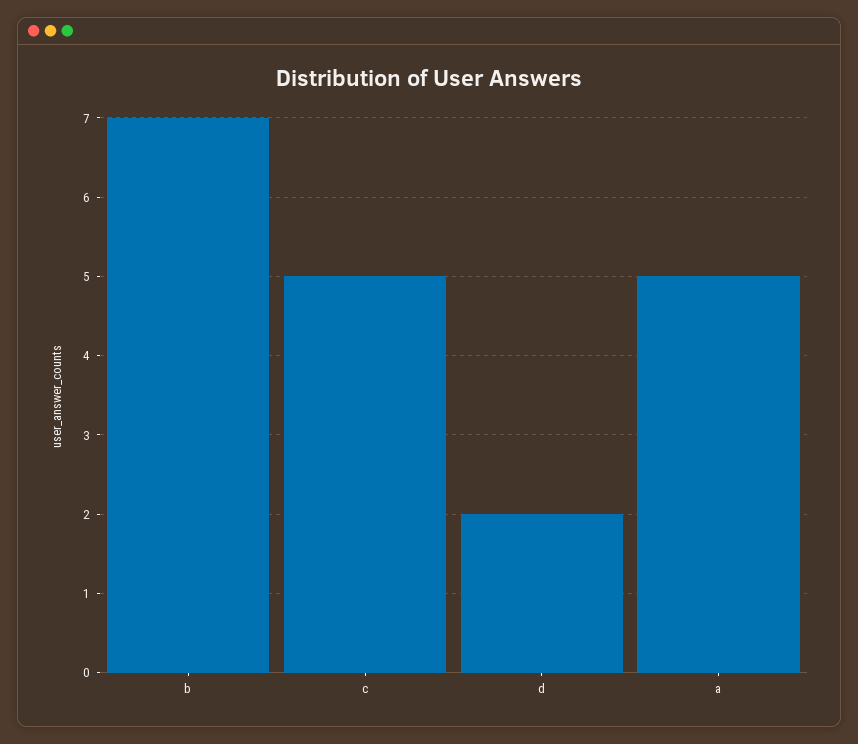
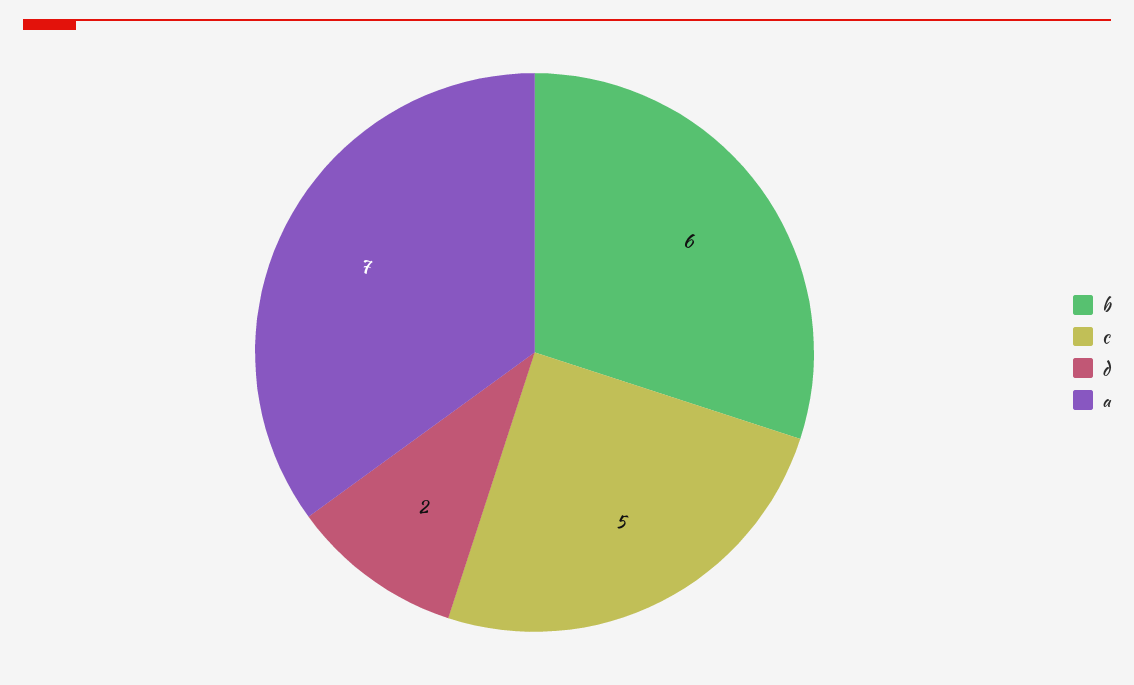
  {
-   "b": 7,
+   "b": 6,
    "c": 5,
    "d": 2,
-   "a": 5
+   "a": 7
  }

